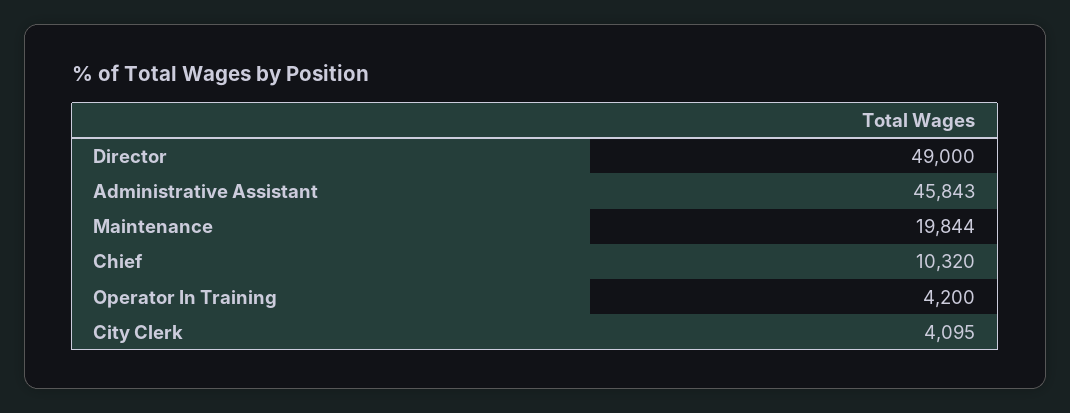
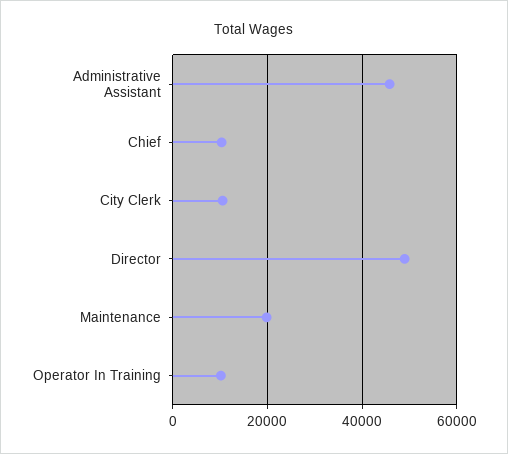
  {
    "Director": 49000,
    "Administrative Assistant": 45843,
    "Maintenance": 19844,
    "Chief": 10320,
-   "Operator In Training": 4200,
+   "Operator In Training": 10000,
-   "City Clerk": 4095
+   "City Clerk": 10000
  }

